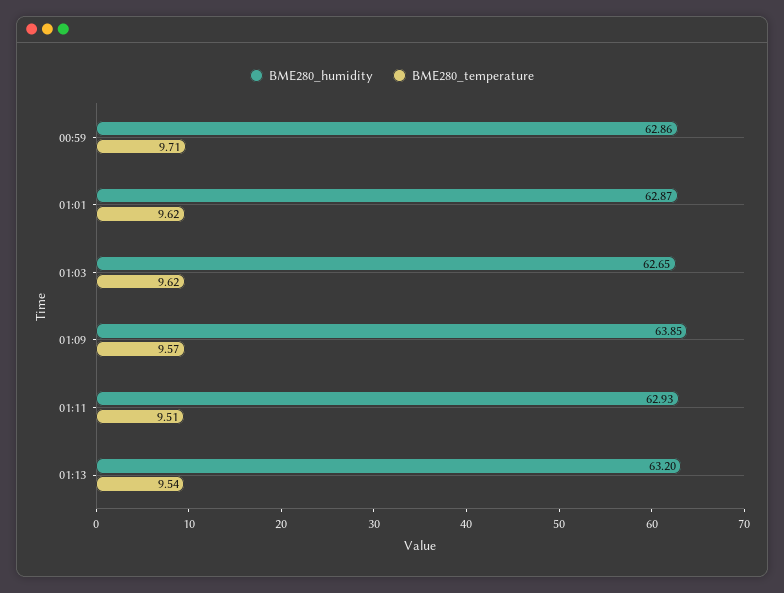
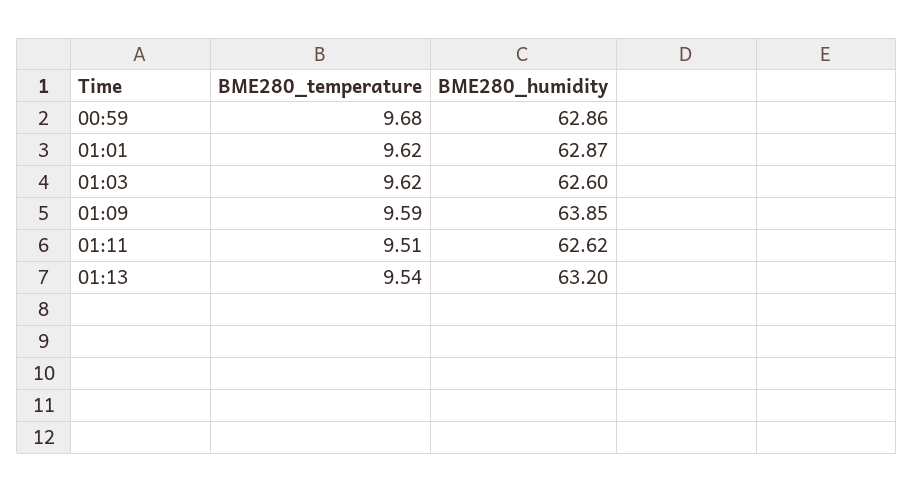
  {
    "BME280_humidity": {
      "00:59": 62.86,
      "01:01": 62.87,
-     "01:03": 62.65,
+     "01:03": 62.6,
      "01:09": 63.85,
-     "01:11": 62.93,
+     "01:11": 62.62,
      "01:13": 63.2
    },
    "BME280_temperature": {
-     "00:59": 9.71,
+     "00:59": 9.68,
      "01:01": 9.62,
      "01:03": 9.62,
-     "01:09": 9.57,
+     "01:09": 9.59,
      "01:11": 9.51,
      "01:13": 9.54
    }
  }

